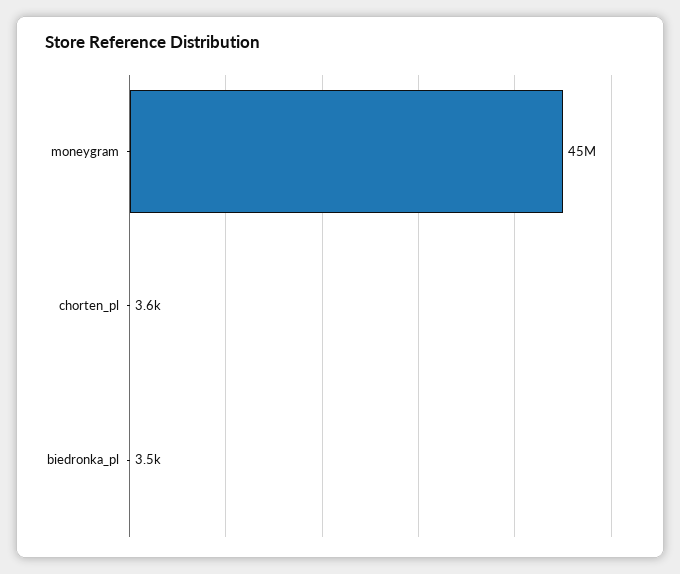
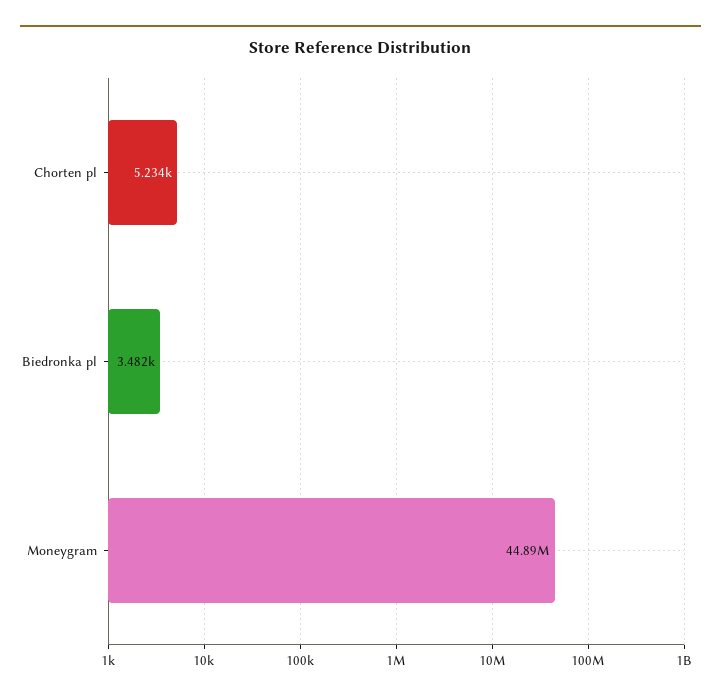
  {
    "moneygram": 44890000,
-   "chorten_pl": 3600,
+   "chorten_pl": 5234,
    "biedronka_pl": 3482
  }

